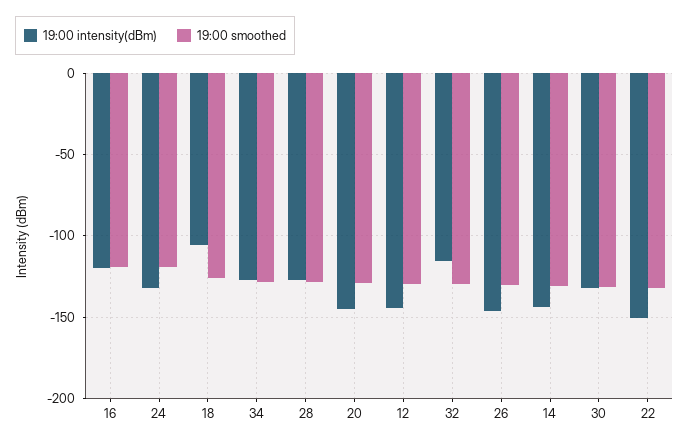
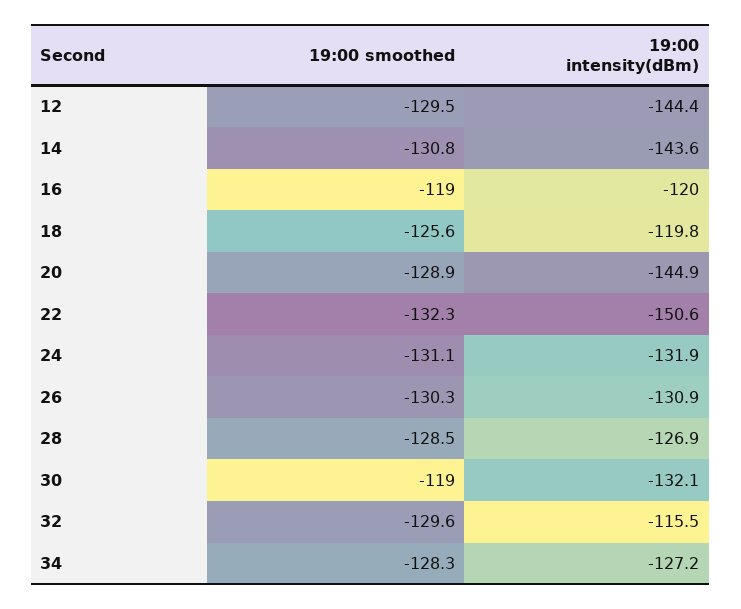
  {
    "19:00 intensity(dBm)": {
      "16": -120,
      "24": -131.9,
-     "18": -105,
+     "18": -119.8,
      "34": -127.2,
      "28": -126.9,
      "20": -144.9,
      "12": -144.4,
      "32": -115.5,
-     "26": -145,
+     "26": -130.9,
      "14": -143.6,
      "30": -132.1,
      "22": -150.6
    },
    "19:00 smoothed": {
      "16": -119,
-     "24": -120,
+     "24": -131.1,
      "18": -125.6,
      "34": -128.3,
      "28": -128.5,
      "20": -128.9,
      "12": -129.5,
      "32": -129.6,
      "26": -130.3,
      "14": -130.8,
-     "30": -130,
+     "30": -119,
      "22": -132.3
    }
  }

